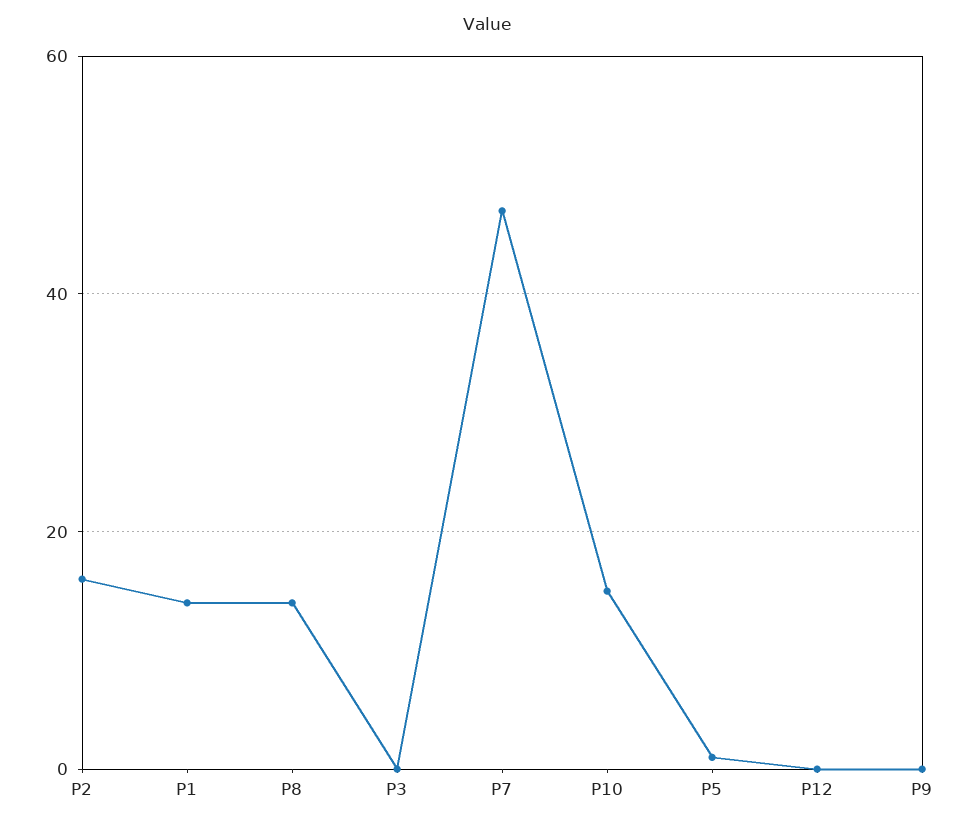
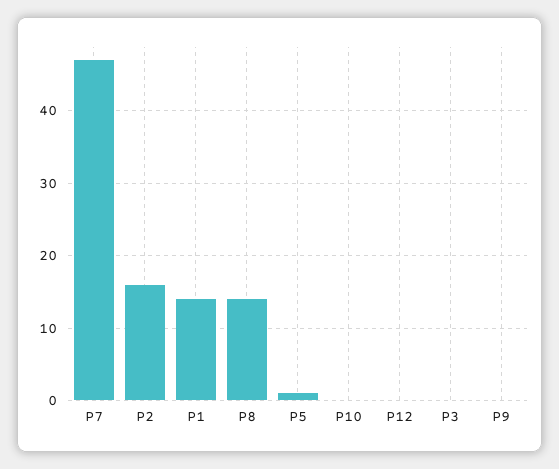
  {
    "P2": 16,
    "P1": 14,
    "P8": 14,
    "P3": 0,
    "P7": 47,
-   "P10": 15,
+   "P10": 0,
    "P5": 1,
    "P12": 0,
    "P9": 0
  }

